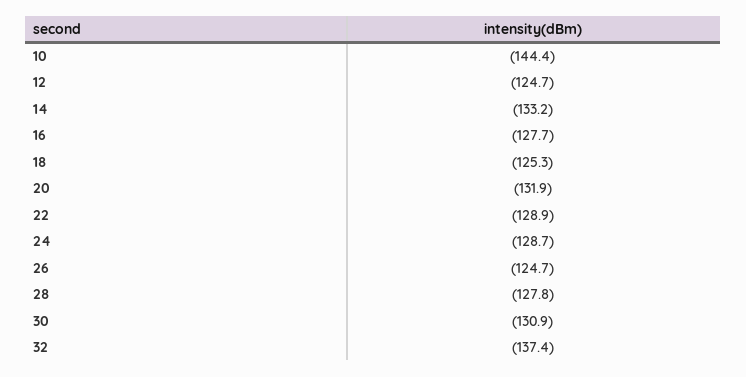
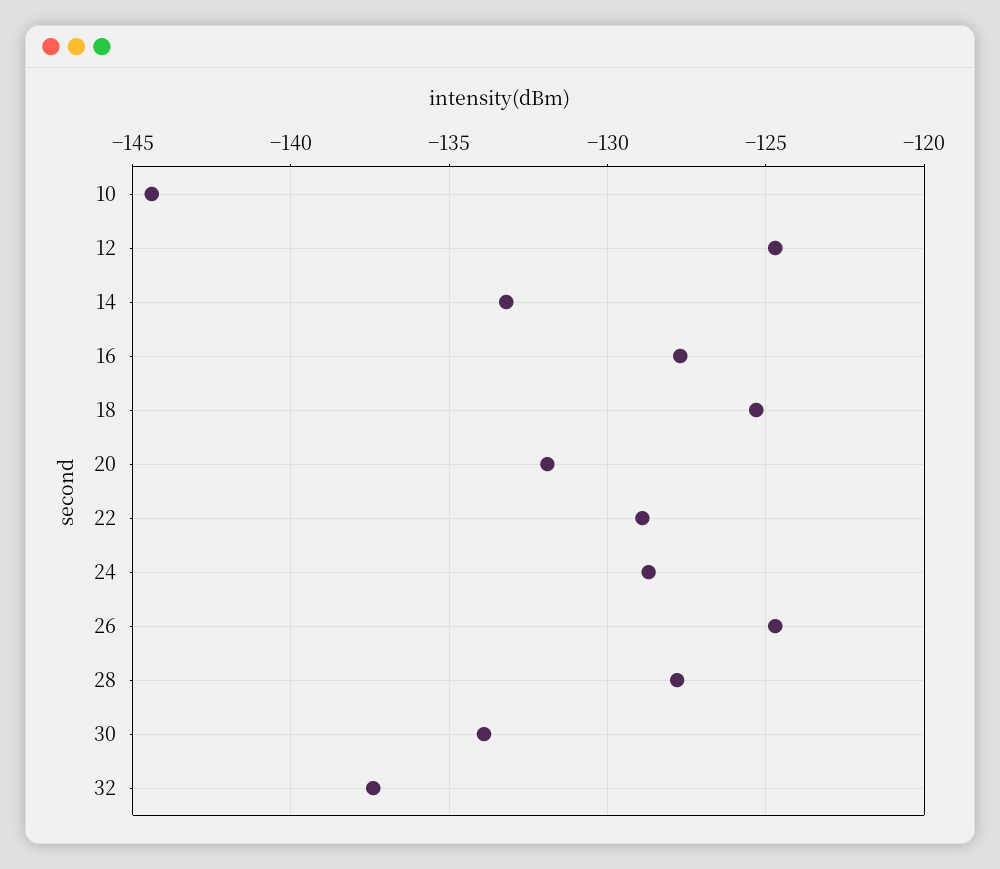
  {
    "10": -144.4,
    "12": -124.7,
    "14": -133.2,
    "16": -127.7,
    "18": -125.3,
    "20": -131.9,
    "22": -128.9,
    "24": -128.7,
    "26": -124.7,
    "28": -127.8,
-   "30": -130.9,
+   "30": -134,
    "32": -137.4
  }

